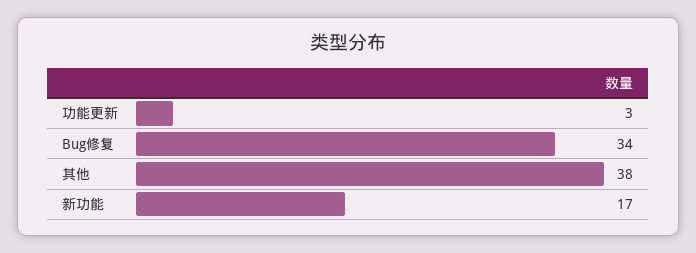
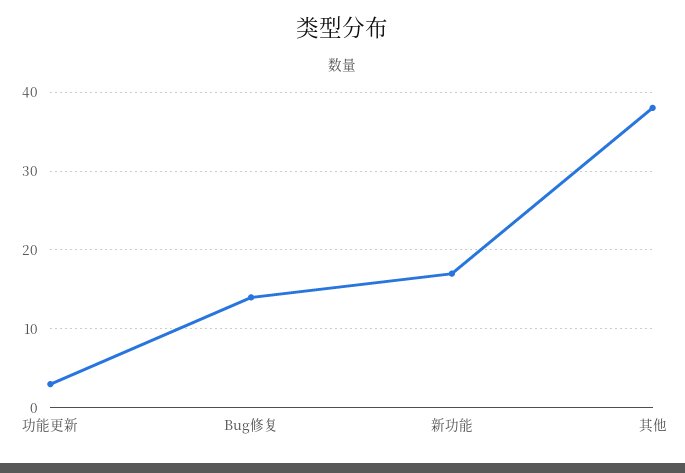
  {
    "功能更新": 3,
-   "Bug修复": 34,
+   "Bug修复": 14,
    "其他": 38,
    "新功能": 17
  }

